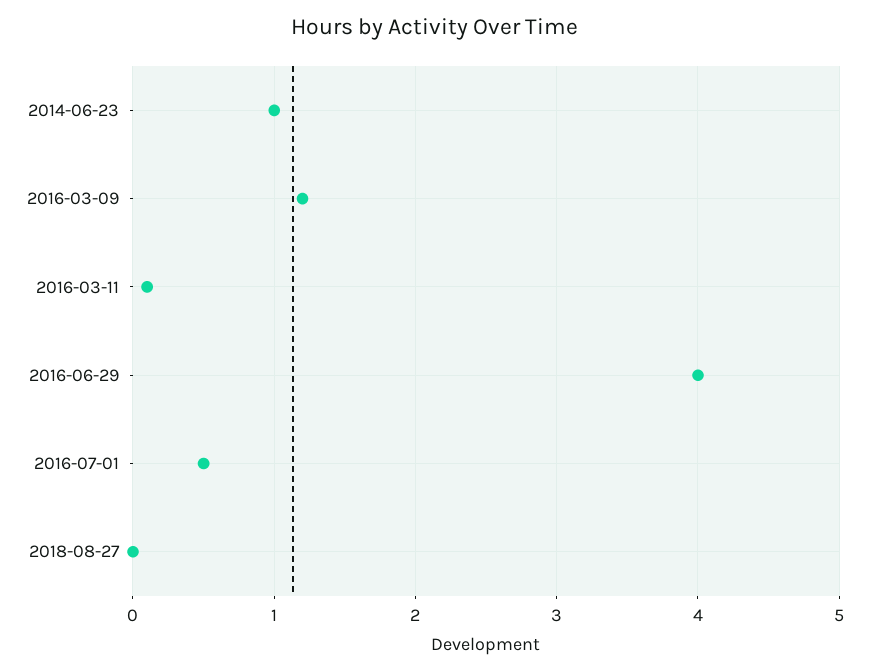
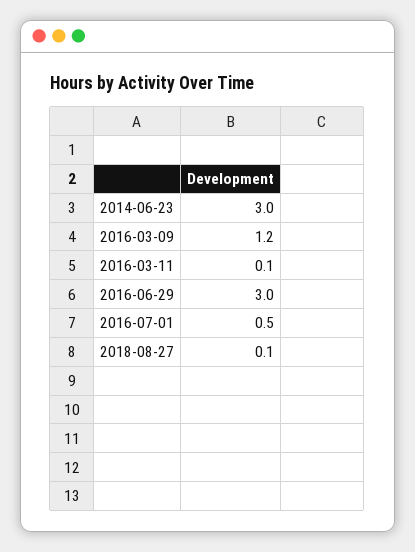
  {
-   "2014-06-23": 1,
+   "2014-06-23": 3,
    "2016-03-09": 1.2,
    "2016-03-11": 0.1,
-   "2016-06-29": 4,
+   "2016-06-29": 3,
    "2016-07-01": 0.5,
-   "2018-08-27": 0
+   "2018-08-27": 0.1
  }

